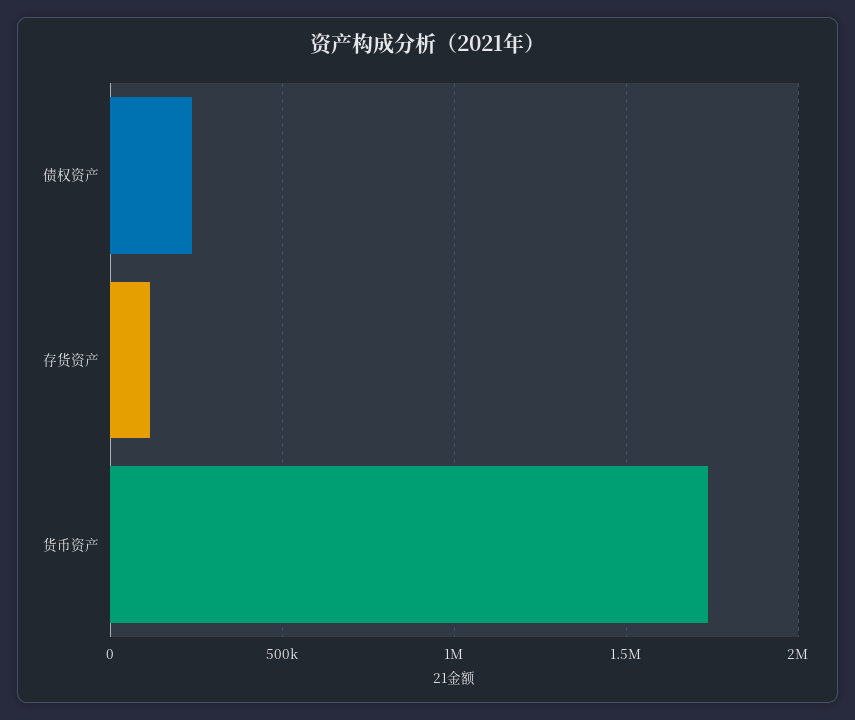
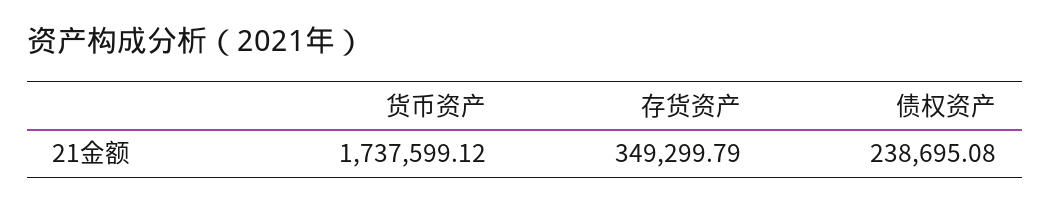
  {
    "债权资产": 238695.08,
-   "存货资产": 100000,
+   "存货资产": 349299.79,
    "货币资产": 1737599.12
  }

